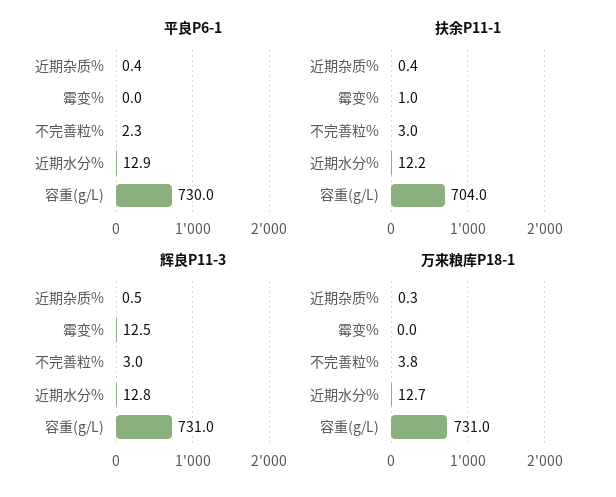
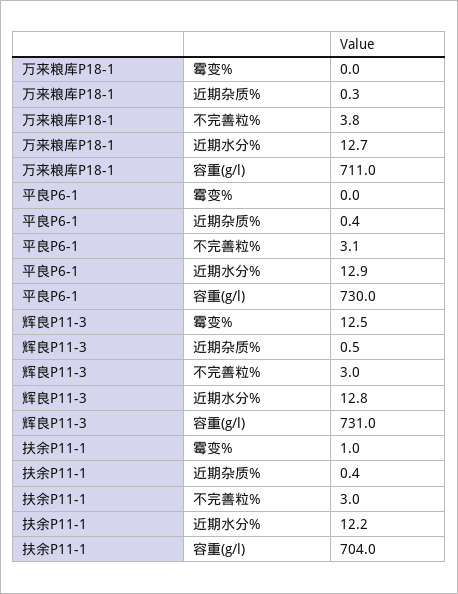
  {
    "平良P6-1": {
      "近期杂质%": 0.4,
      "霉变%": 0,
-     "不完善粒%": 2.3,
+     "不完善粒%": 3.1,
      "近期水分%": 12.9,
      "容重(g/L)": 730
    },
    "扶余P11-1": {
      "近期杂质%": 0.4,
      "霉变%": 1,
      "不完善粒%": 3,
      "近期水分%": 12.2,
      "容重(g/L)": 704
    },
    "辉良P11-3": {
      "近期杂质%": 0.5,
      "霉变%": 12.5,
      "不完善粒%": 3,
      "近期水分%": 12.8,
      "容重(g/L)": 731
    },
    "万来粮库P18-1": {
      "近期杂质%": 0.3,
      "霉变%": 0,
      "不完善粒%": 3.8,
      "近期水分%": 12.7,
-     "容重(g/L)": 731
+     "容重(g/L)": 711
    }
  }

